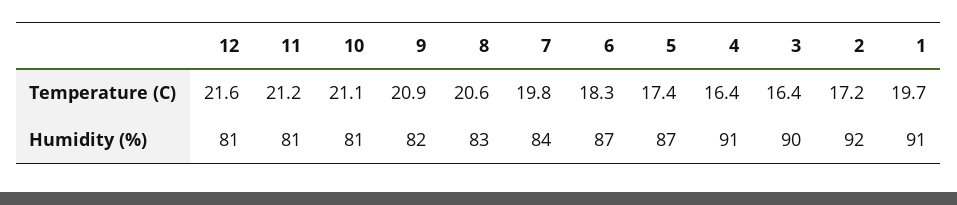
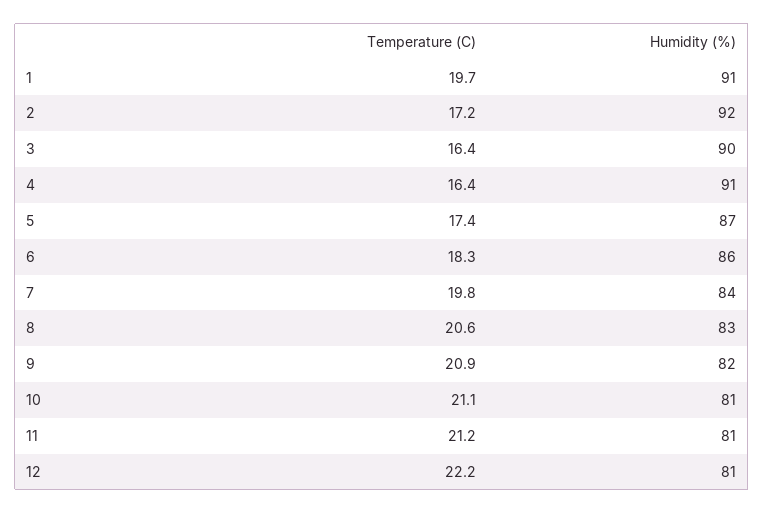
  {
    "12": {
-     "Temperature (C)": 21.6,
+     "Temperature (C)": 22.2,
      "Humidity (%)": 81
    },
    "11": {
      "Temperature (C)": 21.2,
      "Humidity (%)": 81
    },
    "10": {
      "Temperature (C)": 21.1,
      "Humidity (%)": 81
    },
    "9": {
      "Temperature (C)": 20.9,
      "Humidity (%)": 82
    },
    "8": {
      "Temperature (C)": 20.6,
      "Humidity (%)": 83
    },
    "7": {
      "Temperature (C)": 19.8,
      "Humidity (%)": 84
    },
    "6": {
      "Temperature (C)": 18.3,
-     "Humidity (%)": 87
+     "Humidity (%)": 86
    },
    "5": {
      "Temperature (C)": 17.4,
      "Humidity (%)": 87
    },
    "4": {
      "Temperature (C)": 16.4,
      "Humidity (%)": 91
    },
    "3": {
      "Temperature (C)": 16.4,
      "Humidity (%)": 90
    },
    "2": {
      "Temperature (C)": 17.2,
      "Humidity (%)": 92
    },
    "1": {
      "Temperature (C)": 19.7,
      "Humidity (%)": 91
    }
  }

